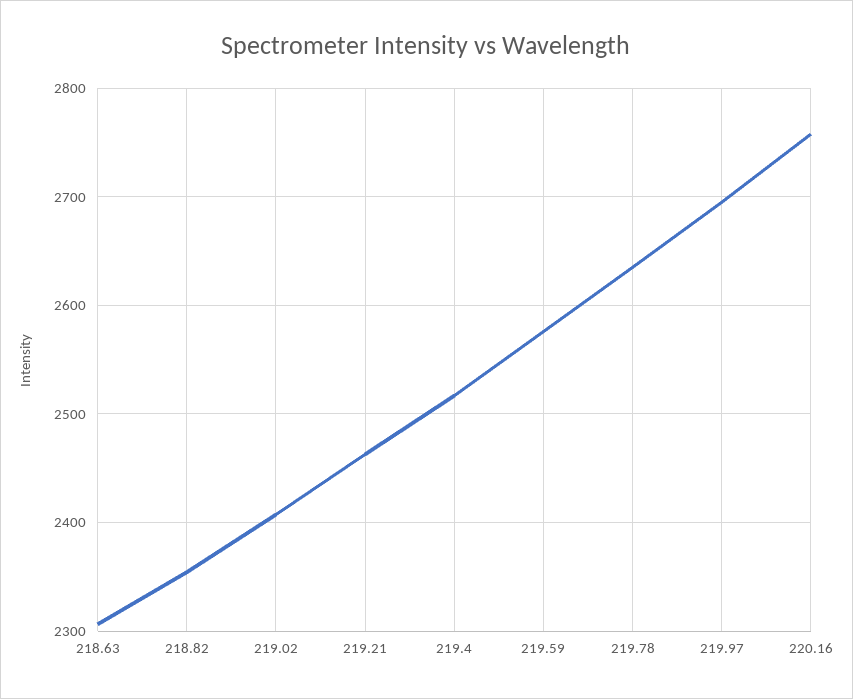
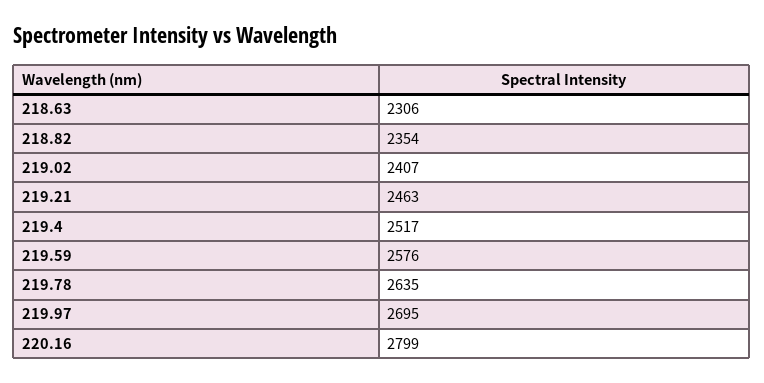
  {
    "218.63": 2306,
    "218.82": 2354,
    "219.02": 2407,
    "219.21": 2463,
    "219.4": 2517,
    "219.59": 2576,
    "219.78": 2635,
    "219.97": 2695,
-   "220.16": 2760
+   "220.16": 2799
  }

